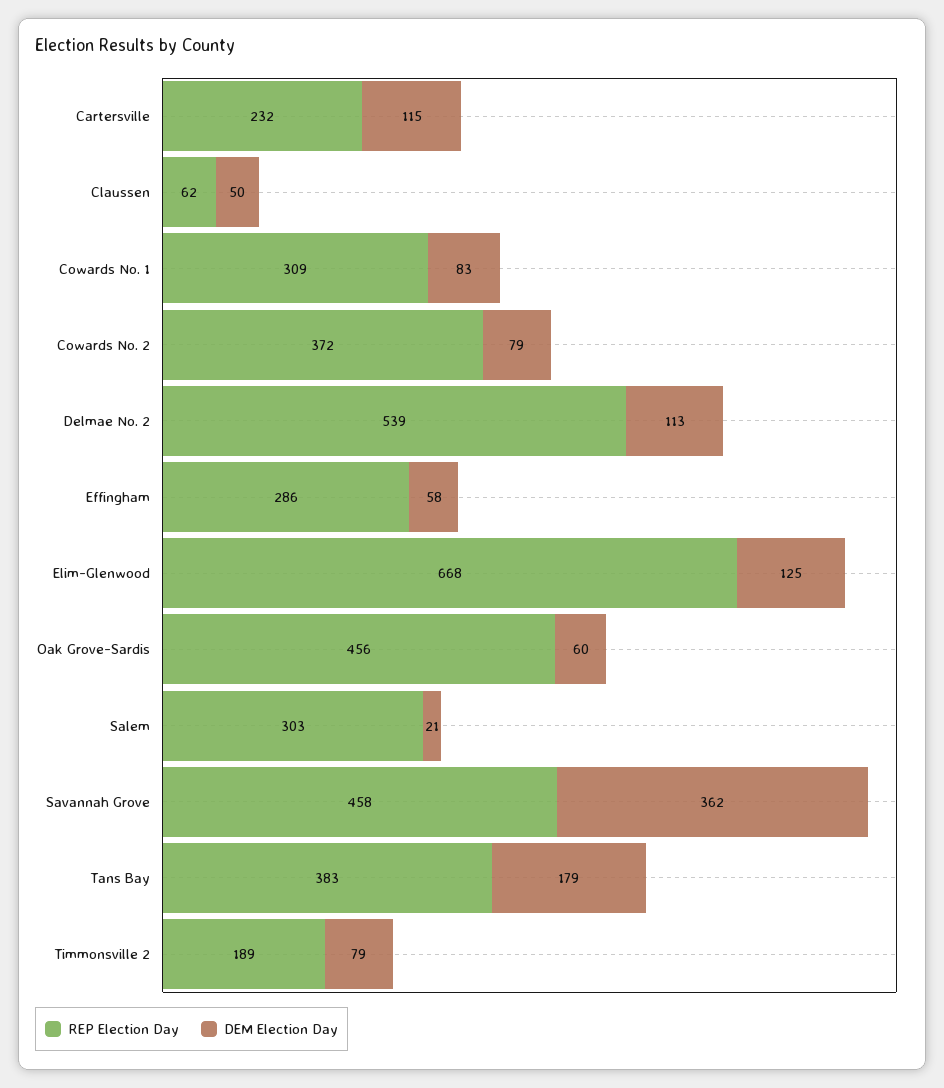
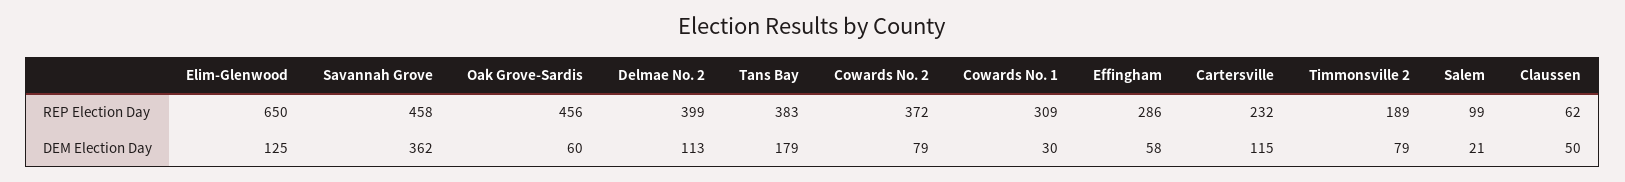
  {
    "REP Election Day": {
      "Cartersville": 232,
      "Claussen": 62,
      "Cowards No. 1": 309,
      "Cowards No. 2": 372,
-     "Delmae No. 2": 539,
+     "Delmae No. 2": 399,
      "Effingham": 286,
-     "Elim-Glenwood": 668,
+     "Elim-Glenwood": 650,
      "Oak Grove-Sardis": 456,
-     "Salem": 303,
+     "Salem": 99,
      "Savannah Grove": 458,
      "Tans Bay": 383,
      "Timmonsville 2": 189
    },
    "DEM Election Day": {
      "Cartersville": 115,
      "Claussen": 50,
-     "Cowards No. 1": 83,
+     "Cowards No. 1": 30,
      "Cowards No. 2": 79,
      "Delmae No. 2": 113,
      "Effingham": 58,
      "Elim-Glenwood": 125,
      "Oak Grove-Sardis": 60,
      "Salem": 21,
      "Savannah Grove": 362,
      "Tans Bay": 179,
      "Timmonsville 2": 79
    }
  }

